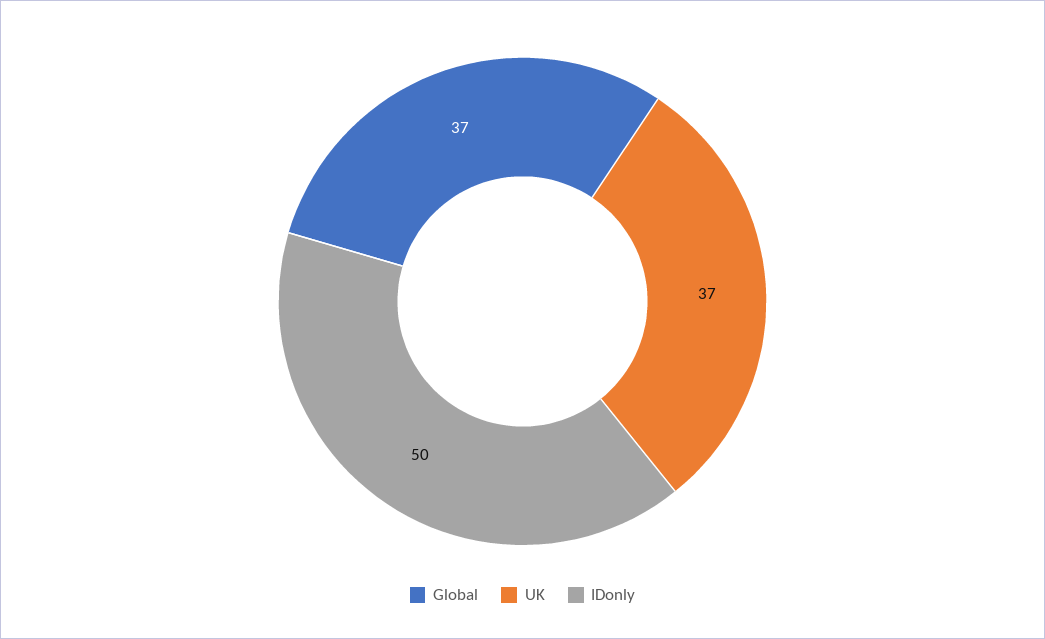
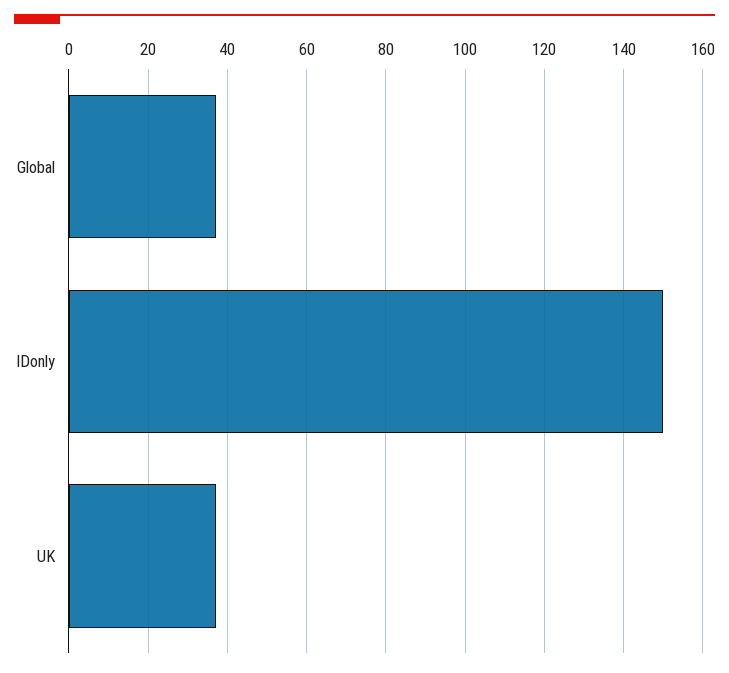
  {
    "Global": 37,
    "UK": 37,
-   "IDonly": 50
+   "IDonly": 150
  }

